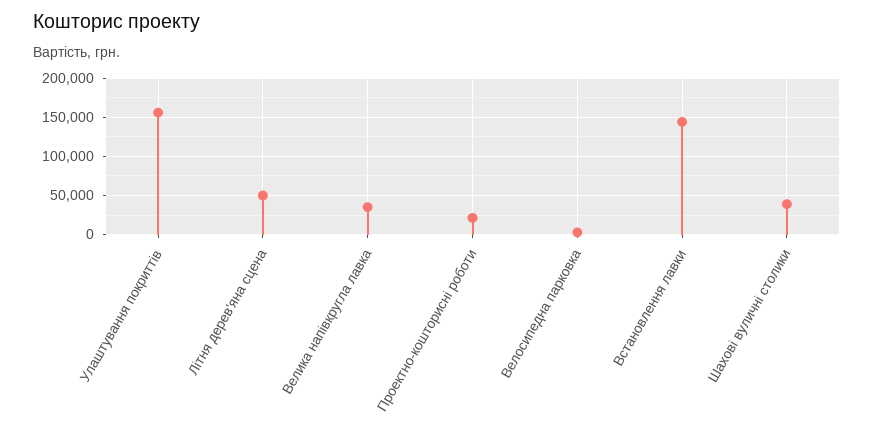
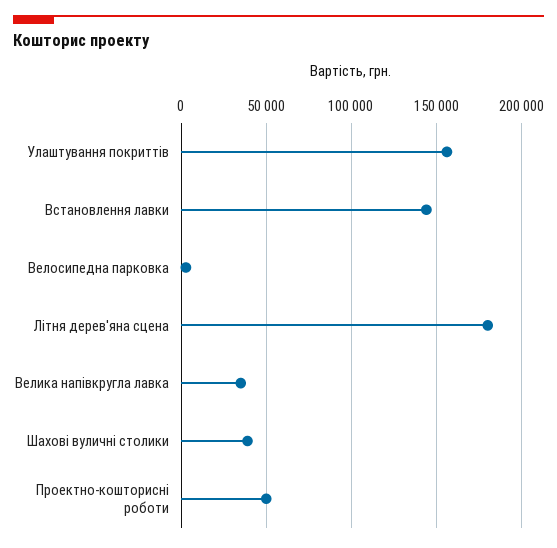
  {
    "Улаштування покриттів": 155000,
-   "Літня дерев'яна сцена": 50000,
+   "Літня дерев'яна сцена": 180000,
    "Велика напівкругла лавка": 35000,
-   "Проектно-кошторисні роботи": 20000,
+   "Проектно-кошторисні роботи": 50000,
    "Велосипедна парковка": 5000,
    "Встановлення лавки": 145000,
    "Шахові вуличні столики": 40000
  }

